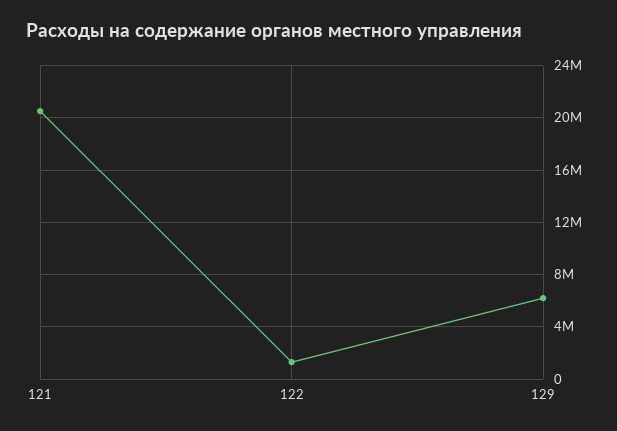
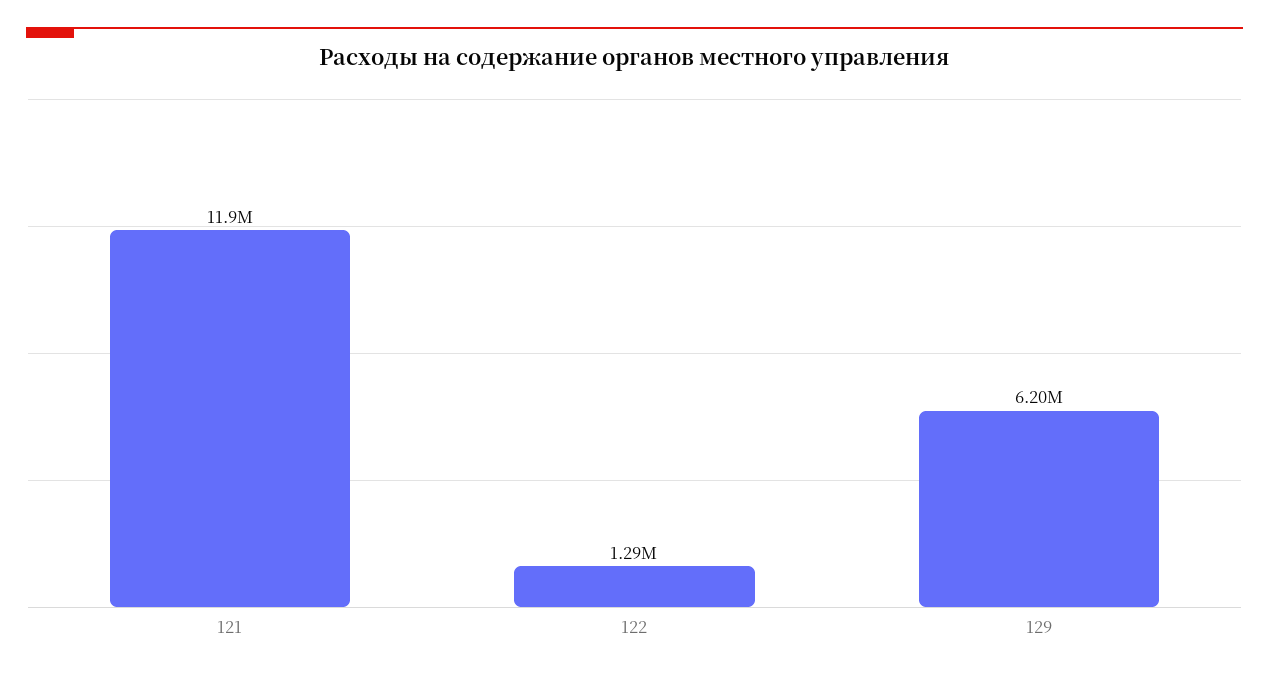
  {
-   "121": 20500000,
+   "121": 11900000,
    "122": 1290000,
    "129": 6200000
  }

